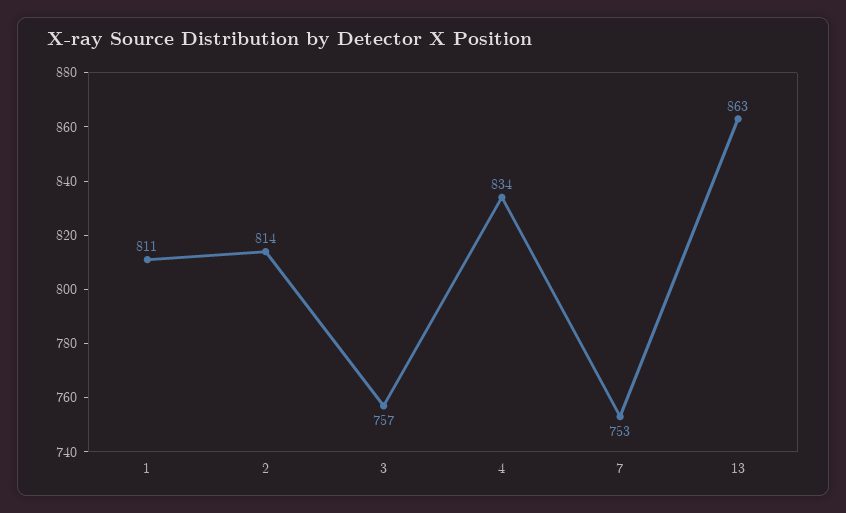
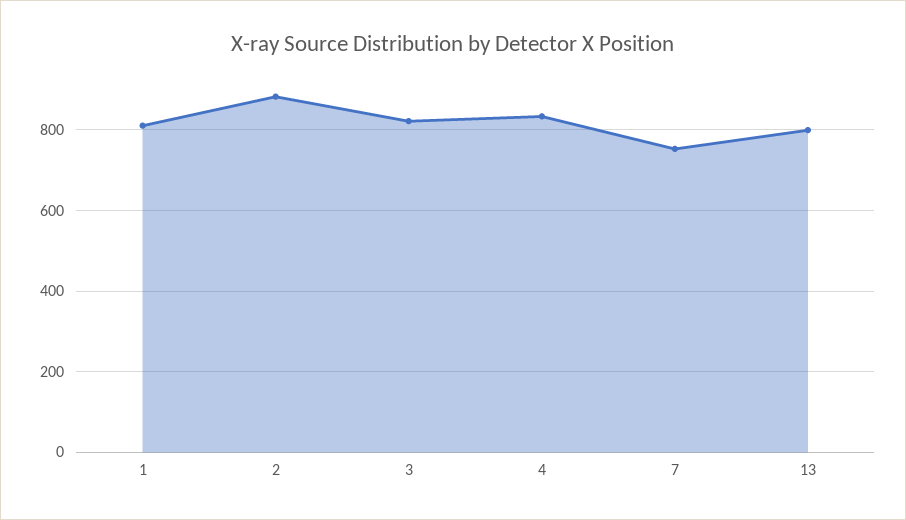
  {
    "1": 811,
-   "2": 814,
+   "2": 880,
-   "3": 757,
+   "3": 820,
    "4": 834,
    "7": 753,
-   "13": 863
+   "13": 800
  }

